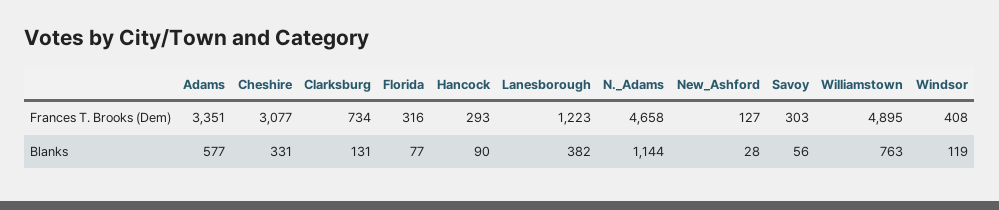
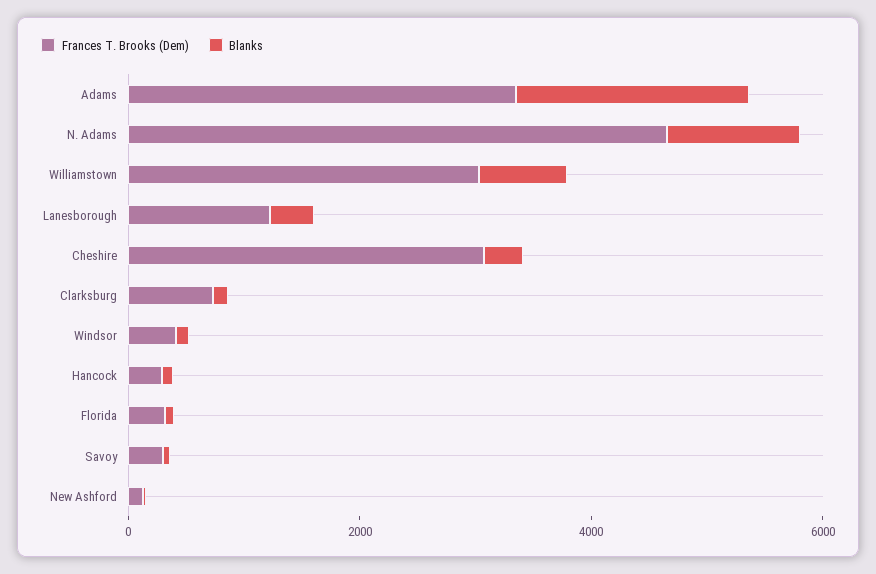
  {
    "Frances T. Brooks (Dem)": {
      "Adams": 3351,
      "Cheshire": 3077,
      "Clarksburg": 734,
      "Florida": 316,
      "Hancock": 293,
      "Lanesborough": 1223,
      "N._Adams": 4658,
      "New_Ashford": 127,
      "Savoy": 303,
-     "Williamstown": 4895,
+     "Williamstown": 3000,
      "Windsor": 408
    },
    "Blanks": {
-     "Adams": 577,
+     "Adams": 2000,
      "Cheshire": 331,
      "Clarksburg": 131,
      "Florida": 77,
      "Hancock": 90,
      "Lanesborough": 382,
      "N._Adams": 1144,
      "New_Ashford": 28,
      "Savoy": 56,
      "Williamstown": 763,
      "Windsor": 119
    }
  }

